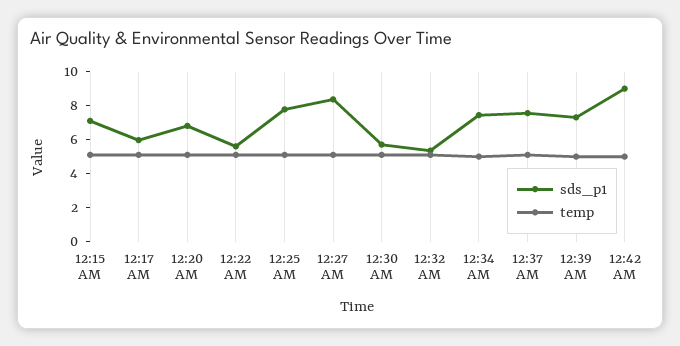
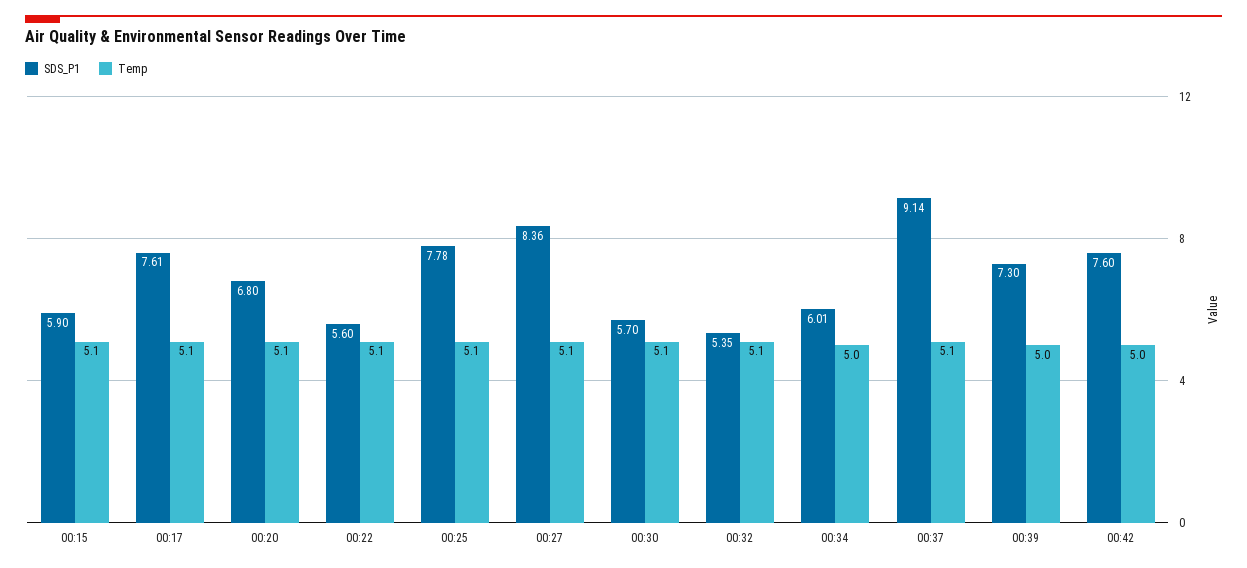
  {
    "sds_p1": {
-     "12:15 AM": 7,
+     "12:15 AM": 5.9,
-     "12:17 AM": 6,
+     "12:17 AM": 7.61,
      "12:20 AM": 6.8,
      "12:22 AM": 5.6,
      "12:25 AM": 7.78,
      "12:27 AM": 8.36,
      "12:30 AM": 5.7,
      "12:32 AM": 5.35,
-     "12:34 AM": 7.5,
+     "12:34 AM": 6.01,
-     "12:37 AM": 7.5,
+     "12:37 AM": 9.14,
      "12:39 AM": 7.3,
-     "12:42 AM": 9
+     "12:42 AM": 7.6
    },
    "temp": {
      "12:15 AM": 5.1,
      "12:17 AM": 5.1,
      "12:20 AM": 5.1,
      "12:22 AM": 5.1,
      "12:25 AM": 5.1,
      "12:27 AM": 5.1,
      "12:30 AM": 5.1,
      "12:32 AM": 5.1,
      "12:34 AM": 5,
      "12:37 AM": 5.1,
      "12:39 AM": 5,
      "12:42 AM": 5
    }
  }

